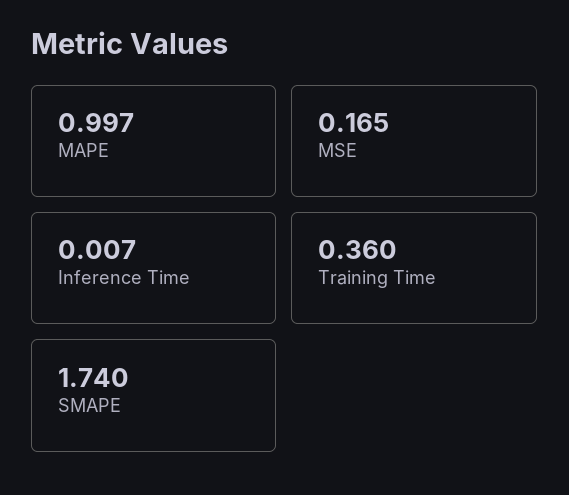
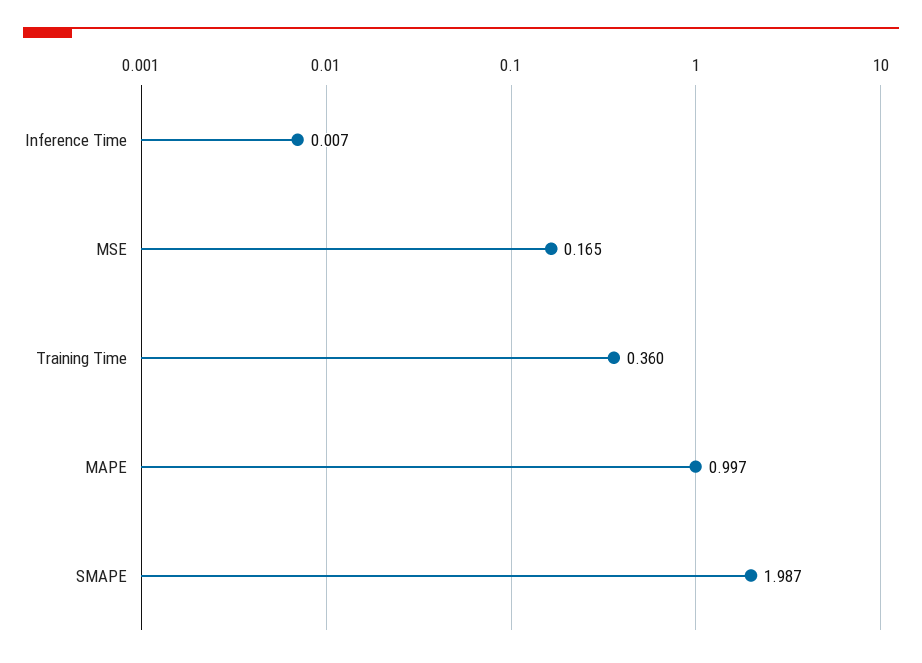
  {
    "MAPE": 0.997,
    "MSE": 0.165,
    "Inference Time": 0.007,
    "Training Time": 0.36,
-   "SMAPE": 1.74
+   "SMAPE": 1.987
  }

